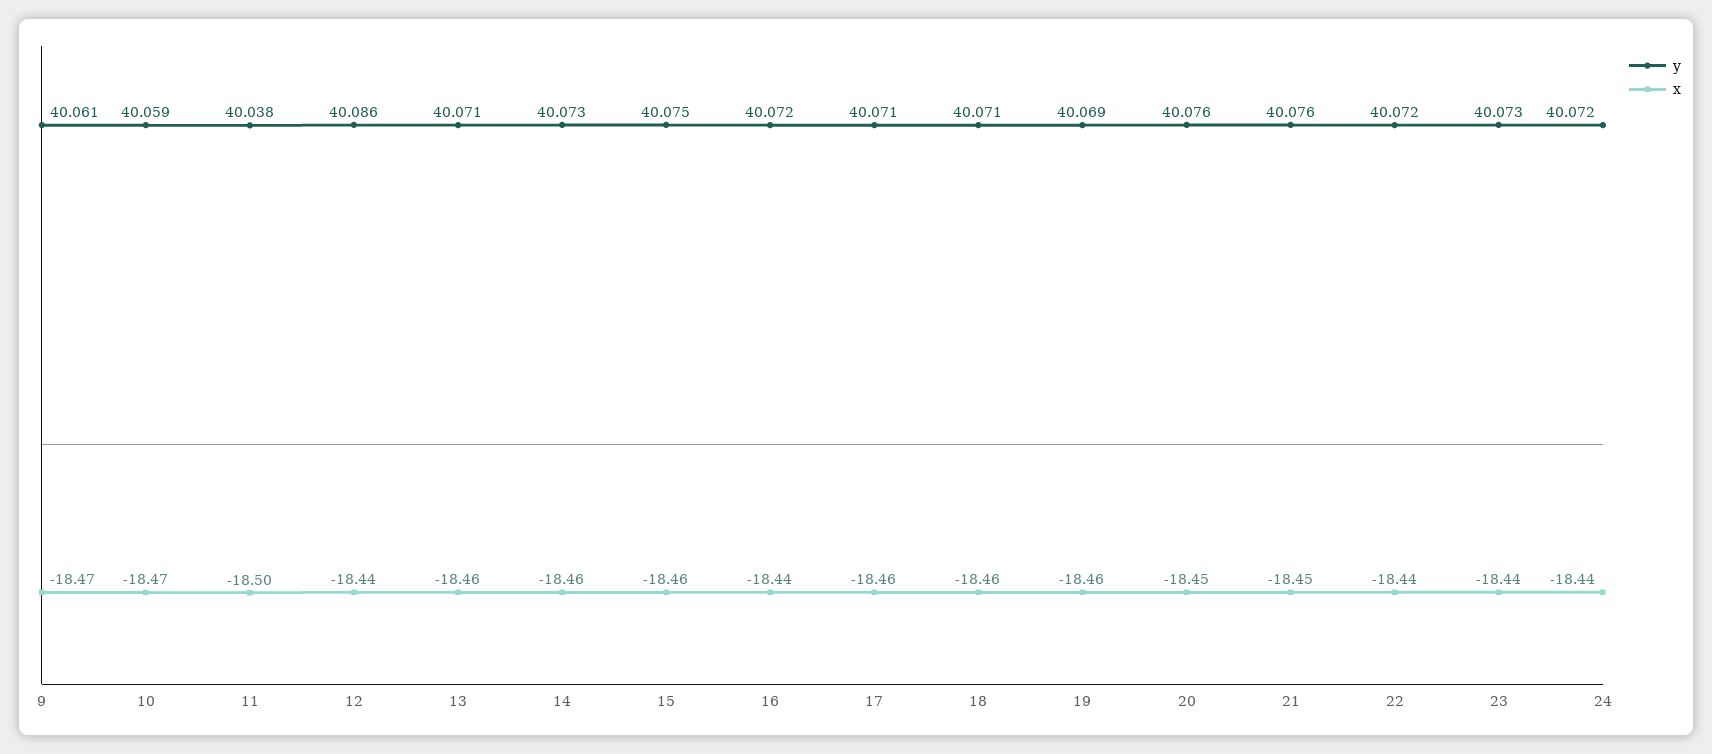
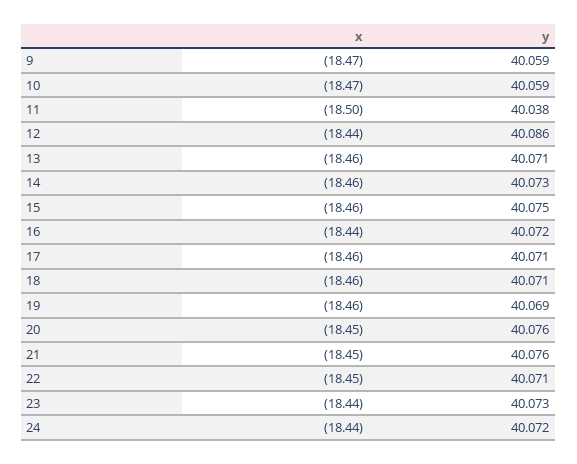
  {
    "y": {
-     "9": 40.061,
+     "9": 40.059,
      "10": 40.059,
      "11": 40.038,
      "12": 40.086,
      "13": 40.071,
      "14": 40.073,
      "15": 40.075,
      "16": 40.072,
      "17": 40.071,
      "18": 40.071,
      "19": 40.069,
      "20": 40.076,
      "21": 40.076,
-     "22": 40.072,
+     "22": 40.071,
      "23": 40.073,
      "24": 40.072
    },
    "x": {
      "9": -18.47,
      "10": -18.47,
      "11": -18.5,
      "12": -18.44,
      "13": -18.46,
      "14": -18.46,
      "15": -18.46,
      "16": -18.44,
      "17": -18.46,
      "18": -18.46,
      "19": -18.46,
      "20": -18.45,
      "21": -18.45,
-     "22": -18.44,
+     "22": -18.45,
      "23": -18.44,
      "24": -18.44
    }
  }

